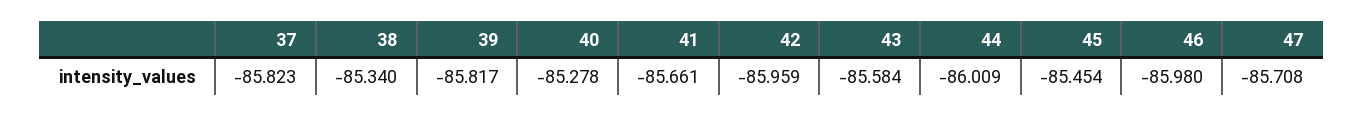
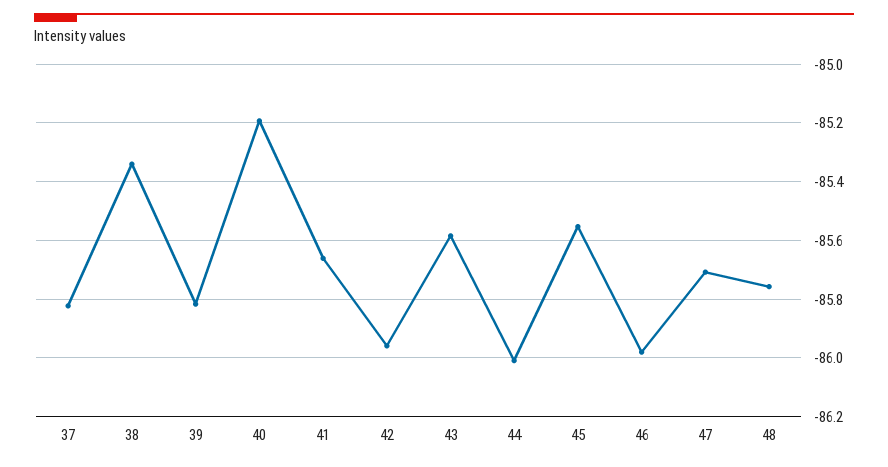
  {
    "37": -85.823,
    "38": -85.34,
    "39": -85.817,
-   "40": -85.278,
+   "40": -85.2,
    "41": -85.661,
    "42": -85.959,
    "43": -85.584,
    "44": -86.009,
-   "45": -85.454,
+   "45": -85.55,
    "46": -85.98,
-   "47": -85.708
+   "47": -85.708,
+   "48": -85.75
  }

